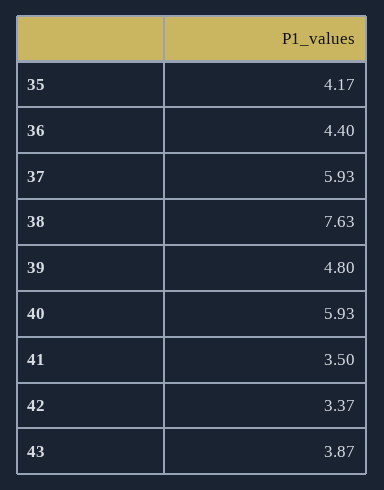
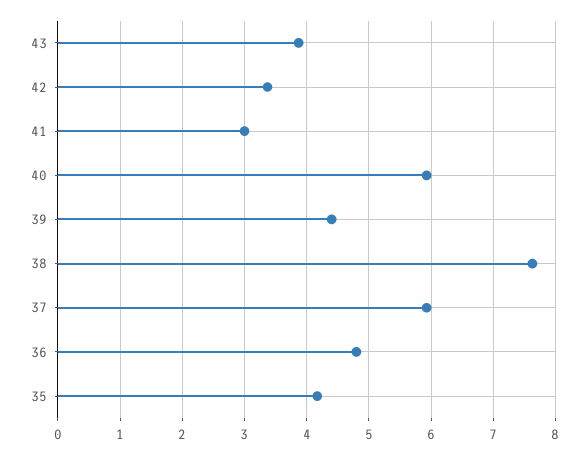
  {
    "35": 4.17,
-   "36": 4.4,
+   "36": 4.8,
    "37": 5.93,
    "38": 7.63,
-   "39": 4.8,
+   "39": 4.4,
    "40": 5.93,
-   "41": 3.5,
+   "41": 3,
    "42": 3.37,
    "43": 3.87
  }

